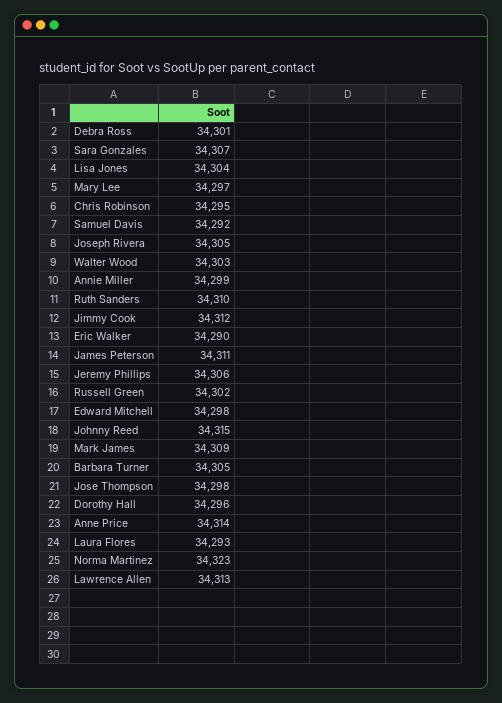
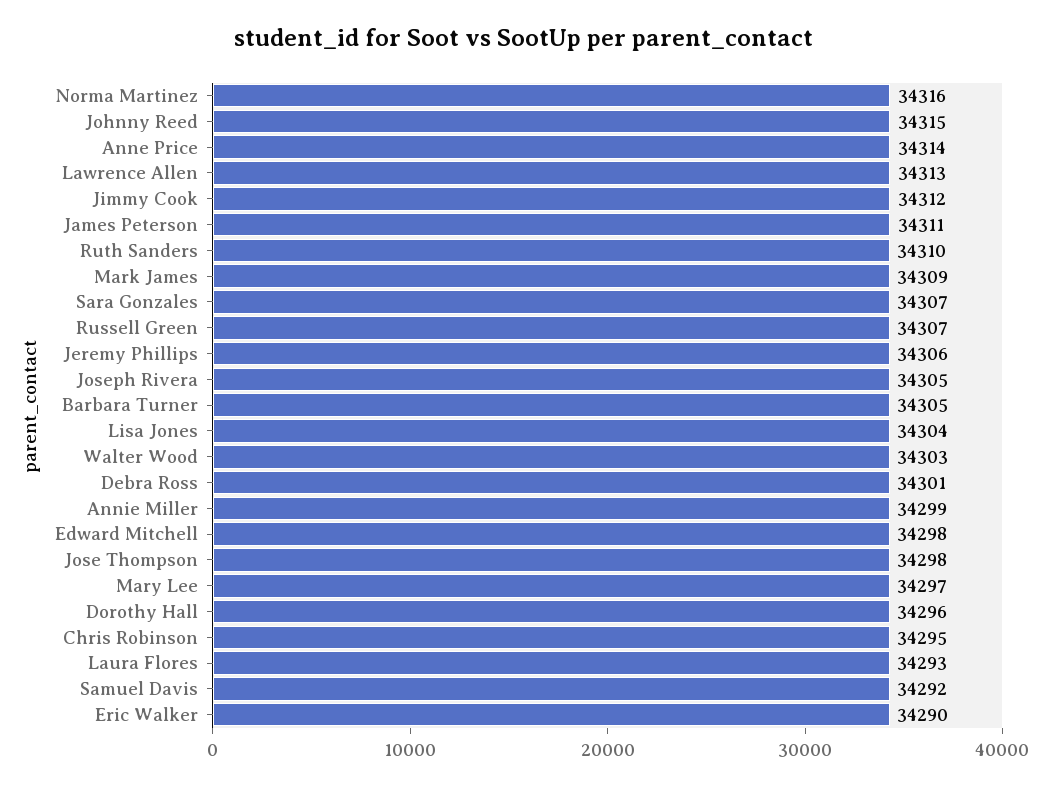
  {
    "Debra Ross": 34301,
    "Sara Gonzales": 34307,
    "Lisa Jones": 34304,
    "Mary Lee": 34297,
    "Chris Robinson": 34295,
    "Samuel Davis": 34292,
    "Joseph Rivera": 34305,
    "Walter Wood": 34303,
    "Annie Miller": 34299,
    "Ruth Sanders": 34310,
    "Jimmy Cook": 34312,
    "Eric Walker": 34290,
    "James Peterson": 34311,
    "Jeremy Phillips": 34306,
-   "Russell Green": 34302,
+   "Russell Green": 34307,
    "Edward Mitchell": 34298,
    "Johnny Reed": 34315,
    "Mark James": 34309,
    "Barbara Turner": 34305,
    "Jose Thompson": 34298,
    "Dorothy Hall": 34296,
    "Anne Price": 34314,
    "Laura Flores": 34293,
-   "Norma Martinez": 34323,
+   "Norma Martinez": 34316,
    "Lawrence Allen": 34313
  }

